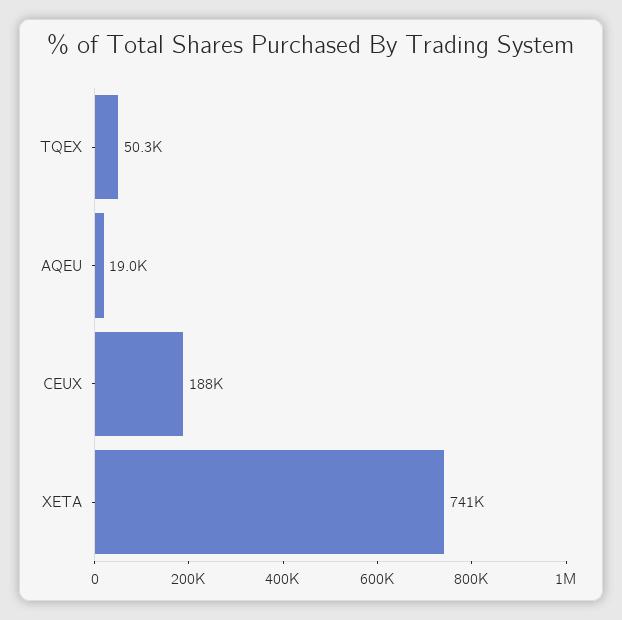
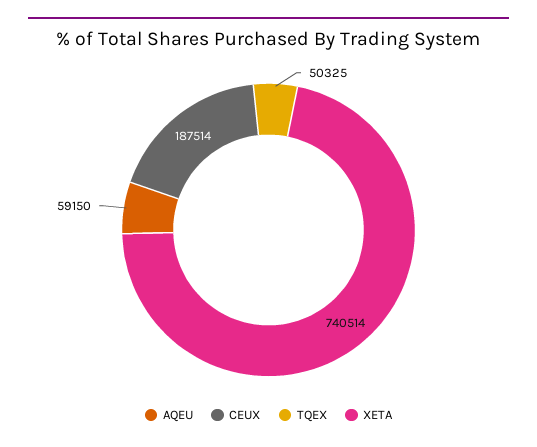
  {
    "TQEX": 50325,
-   "AQEU": 19000,
+   "AQEU": 59150,
    "CEUX": 187514,
    "XETA": 740514
  }

